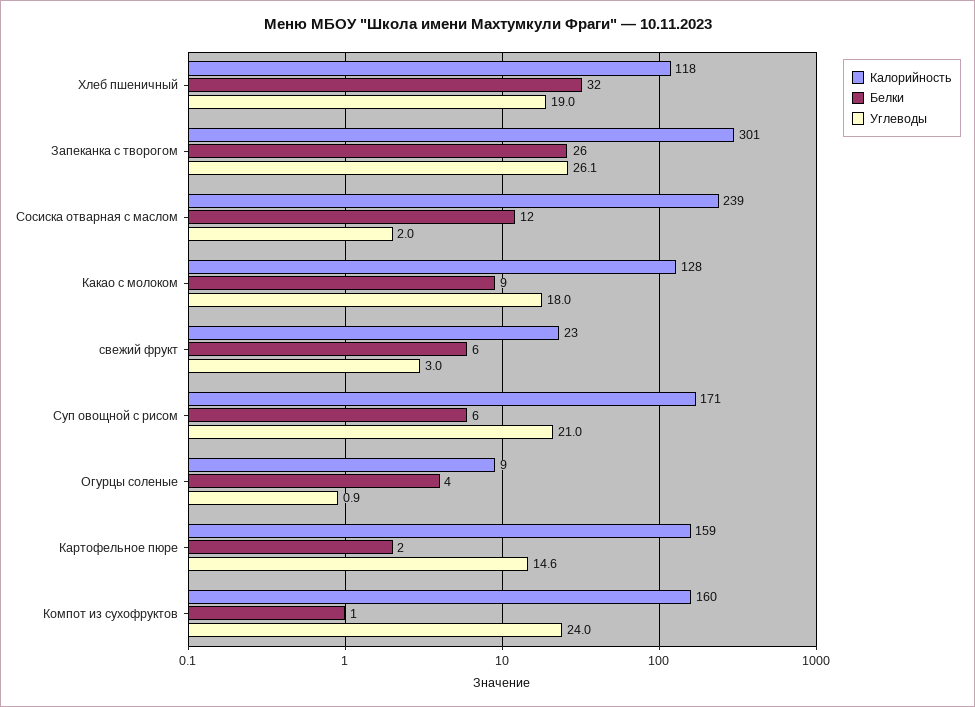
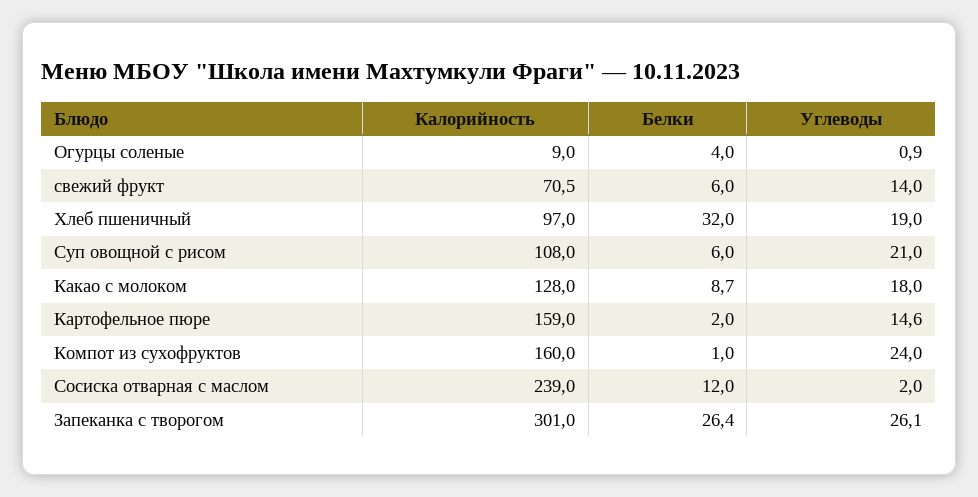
  {
    "Калорийность": {
-     "Хлеб пшеничный": 118,
+     "Хлеб пшеничный": 97,
      "Запеканка с творогом": 301,
      "Сосиска отварная с маслом": 239,
      "Какао с молоком": 128,
-     "свежий фрукт": 23,
+     "свежий фрукт": 70.5,
-     "Суп овощной с рисом": 171,
+     "Суп овощной с рисом": 108,
      "Огурцы соленые": 9,
      "Картофельное пюре": 159,
      "Компот из сухофруктов": 160
    },
    "Белки": {
      "Хлеб пшеничный": 32,
      "Запеканка с творогом": 26.4,
      "Сосиска отварная с маслом": 12,
      "Какао с молоком": 8.7,
      "свежий фрукт": 6,
      "Суп овощной с рисом": 6,
      "Огурцы соленые": 4,
      "Картофельное пюре": 2,
      "Компот из сухофруктов": 1
    },
    "Углеводы": {
      "Хлеб пшеничный": 19,
      "Запеканка с творогом": 26.1,
      "Сосиска отварная с маслом": 2,
      "Какао с молоком": 18,
-     "свежий фрукт": 3,
+     "свежий фрукт": 14,
      "Суп овощной с рисом": 21,
      "Огурцы соленые": 0.9,
      "Картофельное пюре": 14.6,
      "Компот из сухофруктов": 24
    }
  }

